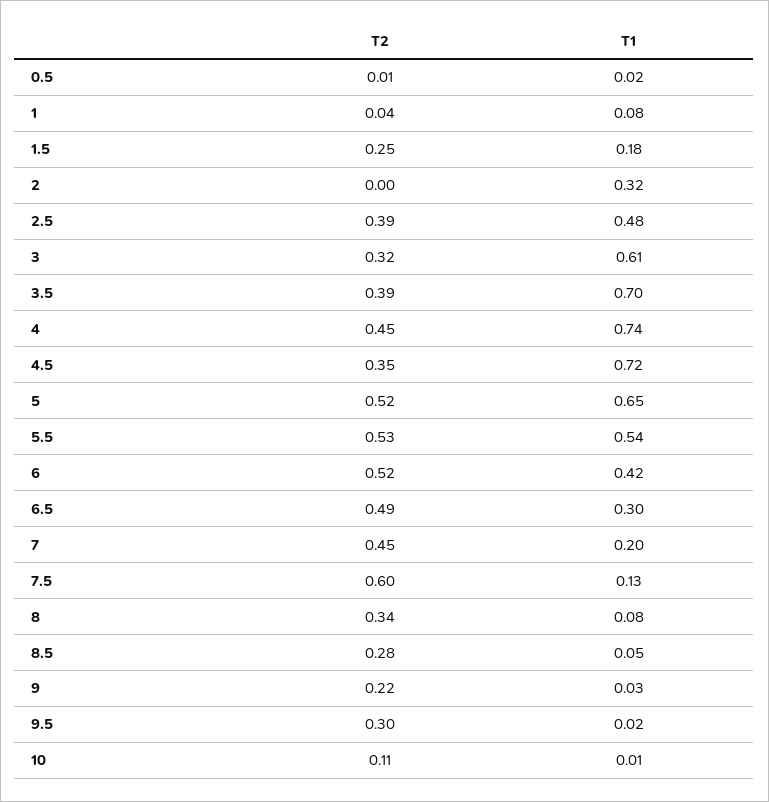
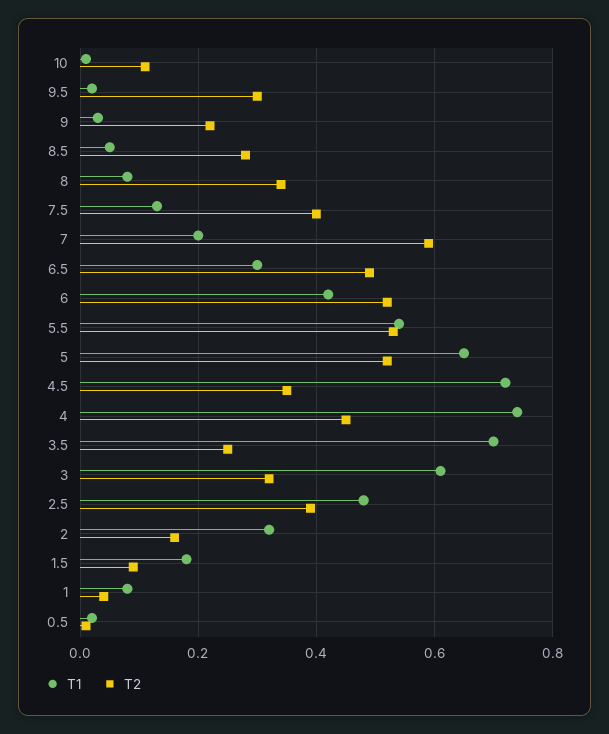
  {
    "T2": {
      "0.5": 0.01,
      "1": 0.04,
-     "1.5": 0.25,
+     "1.5": 0.1,
-     "2": 0,
+     "2": 0.15,
      "2.5": 0.39,
      "3": 0.32,
-     "3.5": 0.39,
+     "3.5": 0.25,
      "4": 0.45,
      "4.5": 0.35,
      "5": 0.52,
      "5.5": 0.53,
      "6": 0.52,
      "6.5": 0.49,
-     "7": 0.45,
+     "7": 0.6,
-     "7.5": 0.6,
+     "7.5": 0.4,
      "8": 0.34,
      "8.5": 0.28,
      "9": 0.22,
      "9.5": 0.3,
      "10": 0.11
    },
    "T1": {
      "0.5": 0.02,
      "1": 0.08,
      "1.5": 0.18,
      "2": 0.32,
      "2.5": 0.48,
      "3": 0.61,
      "3.5": 0.7,
      "4": 0.74,
      "4.5": 0.72,
      "5": 0.65,
      "5.5": 0.54,
      "6": 0.42,
      "6.5": 0.3,
      "7": 0.2,
      "7.5": 0.13,
      "8": 0.08,
      "8.5": 0.05,
      "9": 0.03,
      "9.5": 0.02,
      "10": 0.01
    }
  }

